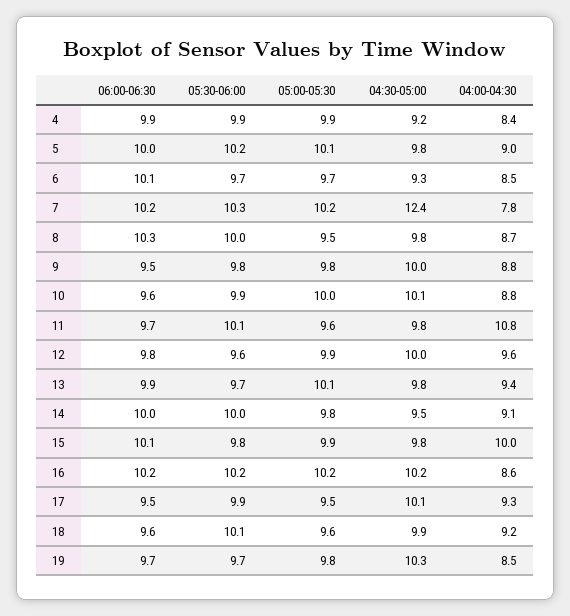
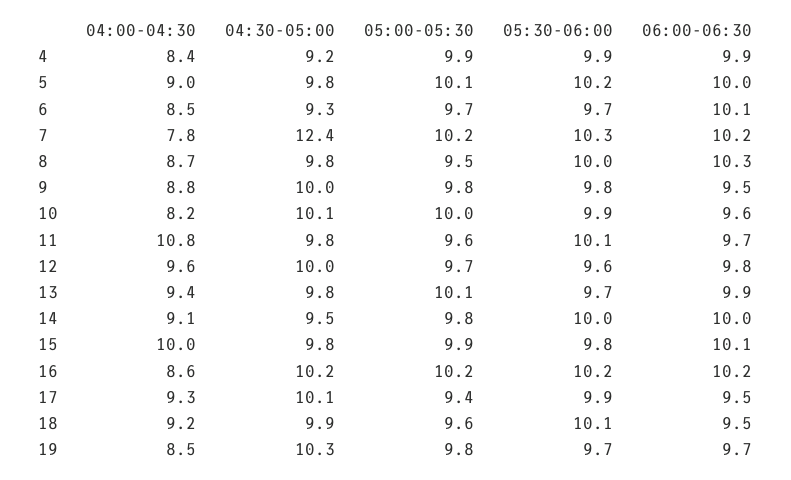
  {
    "06:00-06:30": {
      "4": 9.9,
      "5": 10,
      "6": 10.1,
      "7": 10.2,
      "8": 10.3,
      "9": 9.5,
      "10": 9.6,
      "11": 9.7,
      "12": 9.8,
      "13": 9.9,
      "14": 10,
      "15": 10.1,
      "16": 10.2,
      "17": 9.5,
-     "18": 9.6,
+     "18": 9.5,
      "19": 9.7
    },
    "05:30-06:00": {
      "4": 9.9,
      "5": 10.2,
      "6": 9.7,
      "7": 10.3,
      "8": 10,
      "9": 9.8,
      "10": 9.9,
      "11": 10.1,
      "12": 9.6,
      "13": 9.7,
      "14": 10,
      "15": 9.8,
      "16": 10.2,
      "17": 9.9,
      "18": 10.1,
      "19": 9.7
    },
    "05:00-05:30": {
      "4": 9.9,
      "5": 10.1,
      "6": 9.7,
      "7": 10.2,
      "8": 9.5,
      "9": 9.8,
      "10": 10,
      "11": 9.6,
-     "12": 9.9,
+     "12": 9.7,
      "13": 10.1,
      "14": 9.8,
      "15": 9.9,
      "16": 10.2,
-     "17": 9.5,
+     "17": 9.4,
      "18": 9.6,
      "19": 9.8
    },
    "04:30-05:00": {
      "4": 9.2,
      "5": 9.8,
      "6": 9.3,
      "7": 12.4,
      "8": 9.8,
      "9": 10,
      "10": 10.1,
      "11": 9.8,
      "12": 10,
      "13": 9.8,
      "14": 9.5,
      "15": 9.8,
      "16": 10.2,
      "17": 10.1,
      "18": 9.9,
      "19": 10.3
    },
    "04:00-04:30": {
      "4": 8.4,
      "5": 9,
      "6": 8.5,
      "7": 7.8,
      "8": 8.7,
      "9": 8.8,
-     "10": 8.8,
+     "10": 8.2,
      "11": 10.8,
      "12": 9.6,
      "13": 9.4,
      "14": 9.1,
      "15": 10,
      "16": 8.6,
      "17": 9.3,
      "18": 9.2,
      "19": 8.5
    }
  }

